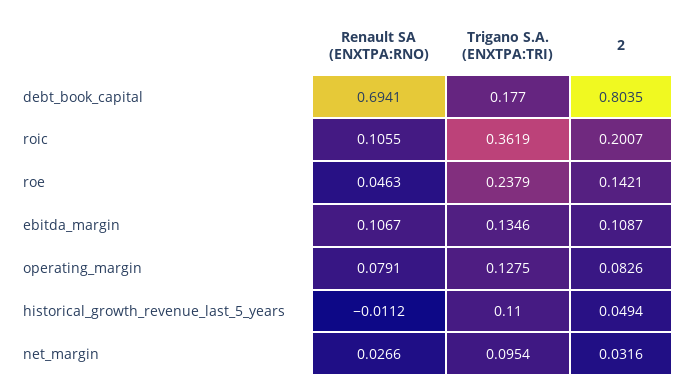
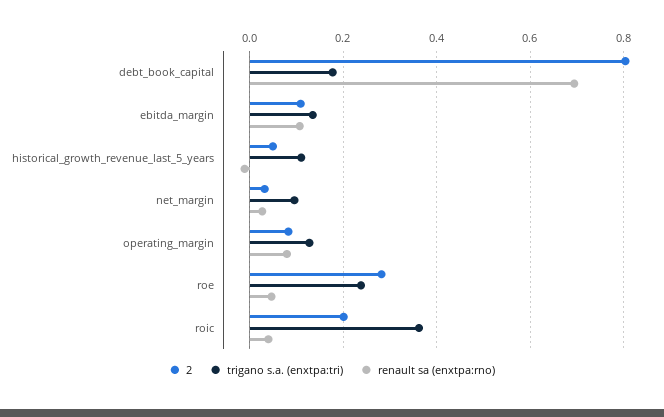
  {
    "Renault SA (ENXTPA:RNO)": {
      "debt_book_capital": 0.6941,
-     "roic": 0.1055,
+     "roic": 0.04,
      "roe": 0.0463,
      "ebitda_margin": 0.1067,
      "operating_margin": 0.0791,
      "historical_growth_revenue_last_5_years": -0.0112,
      "net_margin": 0.0266
    },
    "Trigano S.A. (ENXTPA:TRI)": {
      "debt_book_capital": 0.177,
      "roic": 0.3619,
      "roe": 0.2379,
      "ebitda_margin": 0.1346,
      "operating_margin": 0.1275,
      "historical_growth_revenue_last_5_years": 0.11,
      "net_margin": 0.0954
    },
    "2": {
      "debt_book_capital": 0.8035,
      "roic": 0.2007,
-     "roe": 0.1421,
+     "roe": 0.28,
      "ebitda_margin": 0.1087,
      "operating_margin": 0.0826,
      "historical_growth_revenue_last_5_years": 0.0494,
      "net_margin": 0.0316
    }
  }

